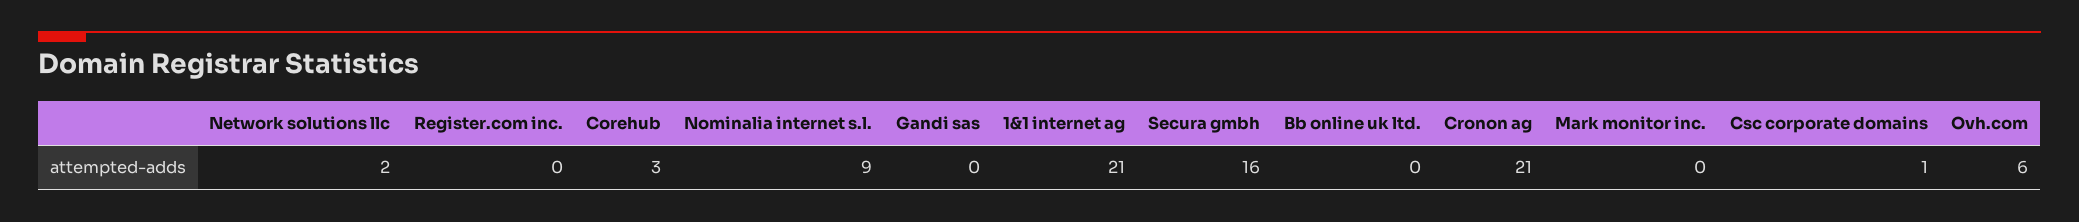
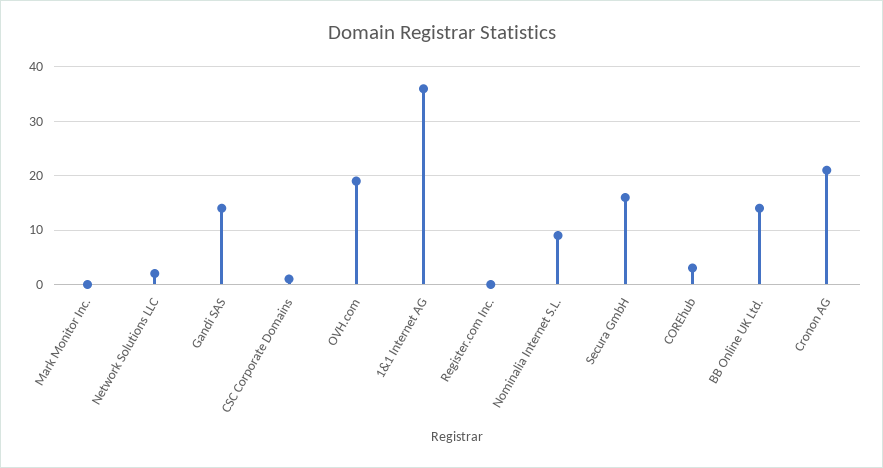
  {
    "Network solutions llc": 2,
    "Register.com inc.": 0,
    "Corehub": 3,
    "Nominalia internet s.l.": 9,
-   "Gandi sas": 0,
+   "Gandi sas": 15,
-   "1&1 internet ag": 21,
+   "1&1 internet ag": 35,
    "Secura gmbh": 16,
-   "Bb online uk ltd.": 0,
+   "Bb online uk ltd.": 15,
    "Cronon ag": 21,
    "Mark monitor inc.": 0,
    "Csc corporate domains": 1,
-   "Ovh.com": 6
+   "Ovh.com": 20
  }

